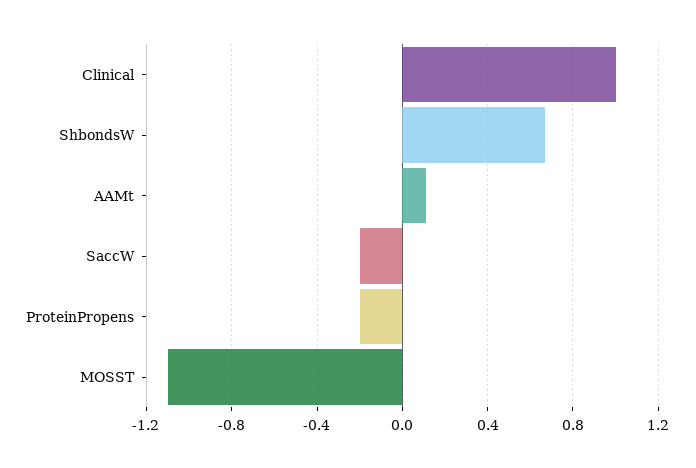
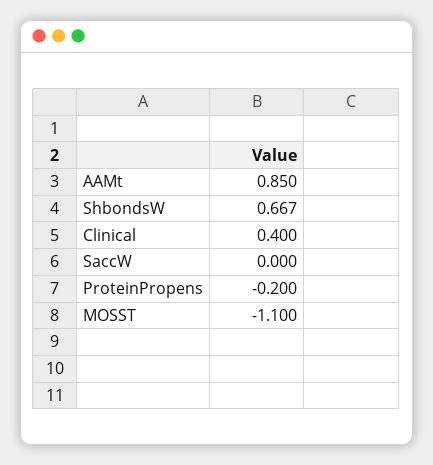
  {
-   "Clinical": 1,
+   "Clinical": 0.4,
    "ShbondsW": 0.667,
-   "AAMt": 0.1,
+   "AAMt": 0.85,
-   "SaccW": -0.2,
+   "SaccW": 0,
    "ProteinPropens": -0.2,
    "MOSST": -1.1
  }

